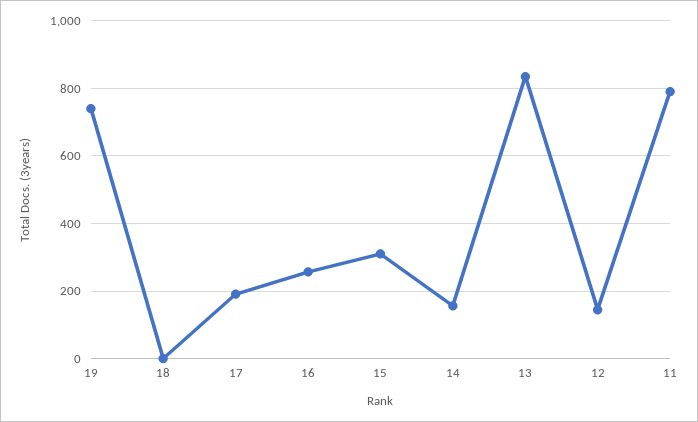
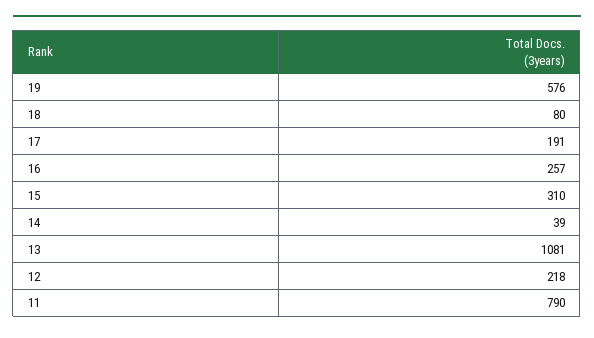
  {
-   "19": 740,
+   "19": 576,
-   "18": 0,
+   "18": 80,
    "17": 191,
    "16": 257,
    "15": 310,
-   "14": 160,
+   "14": 39,
-   "13": 840,
+   "13": 1081,
-   "12": 140,
+   "12": 218,
    "11": 790
  }

